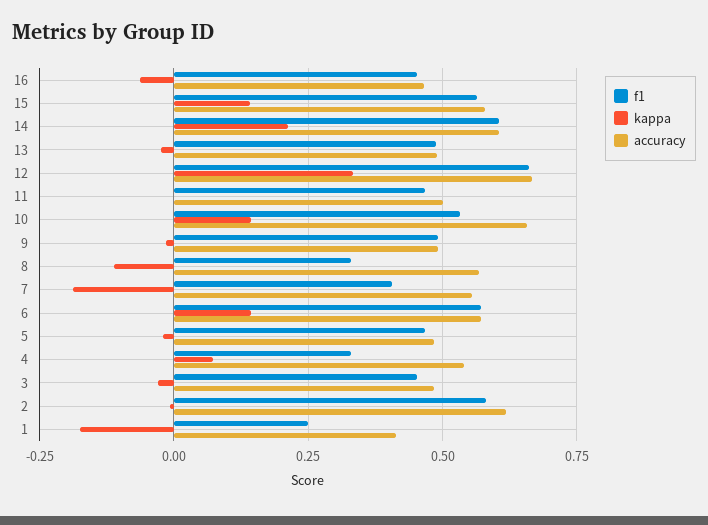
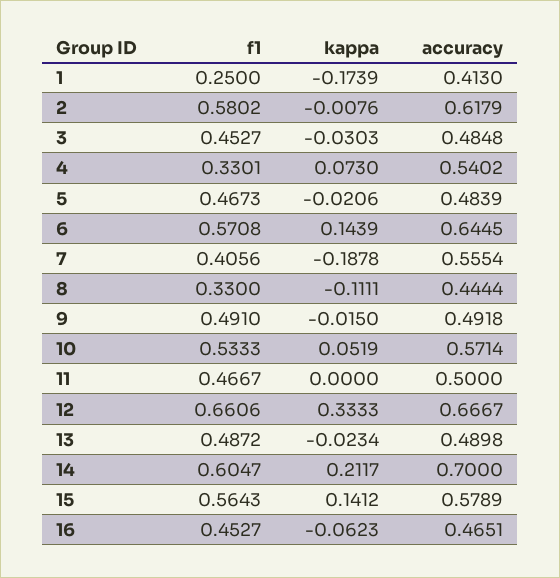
  {
    "f1": {
      "16": 0.4527,
      "15": 0.5643,
      "14": 0.6047,
      "13": 0.4872,
      "12": 0.6606,
      "11": 0.4667,
      "10": 0.5333,
      "9": 0.491,
      "8": 0.33,
      "7": 0.4056,
      "6": 0.5708,
      "5": 0.4673,
      "4": 0.3301,
      "3": 0.4527,
      "2": 0.5802,
      "1": 0.25
    },
    "kappa": {
      "16": -0.0623,
      "15": 0.1412,
      "14": 0.2117,
      "13": -0.0234,
      "12": 0.3333,
      "11": 0,
-     "10": 0.15,
+     "10": 0.0519,
      "9": -0.015,
      "8": -0.1111,
      "7": -0.1878,
      "6": 0.1439,
      "5": -0.0206,
      "4": 0.073,
      "3": -0.0303,
      "2": -0.0076,
      "1": -0.1739
    },
    "accuracy": {
      "16": 0.4651,
      "15": 0.5789,
-     "14": 0.6,
+     "14": 0.7,
      "13": 0.4898,
      "12": 0.6667,
      "11": 0.5,
-     "10": 0.65,
+     "10": 0.5714,
      "9": 0.4918,
-     "8": 0.575,
+     "8": 0.4444,
      "7": 0.5554,
-     "6": 0.575,
+     "6": 0.6445,
      "5": 0.4839,
      "4": 0.5402,
      "3": 0.4848,
      "2": 0.6179,
      "1": 0.413
    }
  }

